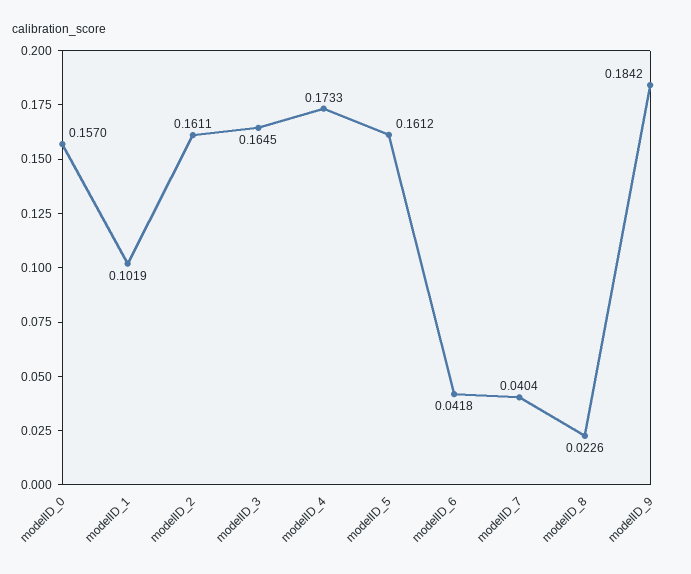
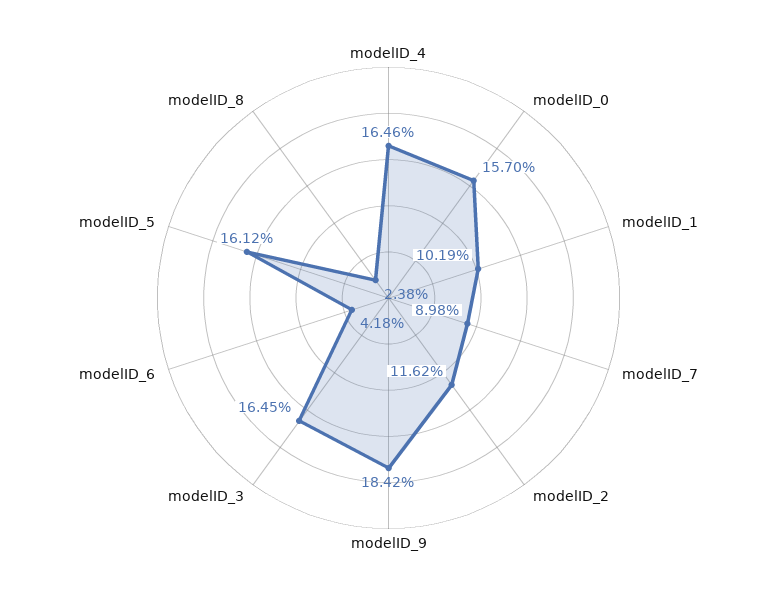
  {
    "modelID_0": 0.157,
    "modelID_1": 0.1019,
-   "modelID_2": 0.1611,
+   "modelID_2": 0.1162,
    "modelID_3": 0.1645,
-   "modelID_4": 0.1733,
+   "modelID_4": 0.1646,
    "modelID_5": 0.1612,
    "modelID_6": 0.0418,
-   "modelID_7": 0.0404,
+   "modelID_7": 0.0898,
-   "modelID_8": 0.0226,
+   "modelID_8": 0.0238,
    "modelID_9": 0.1842
  }

